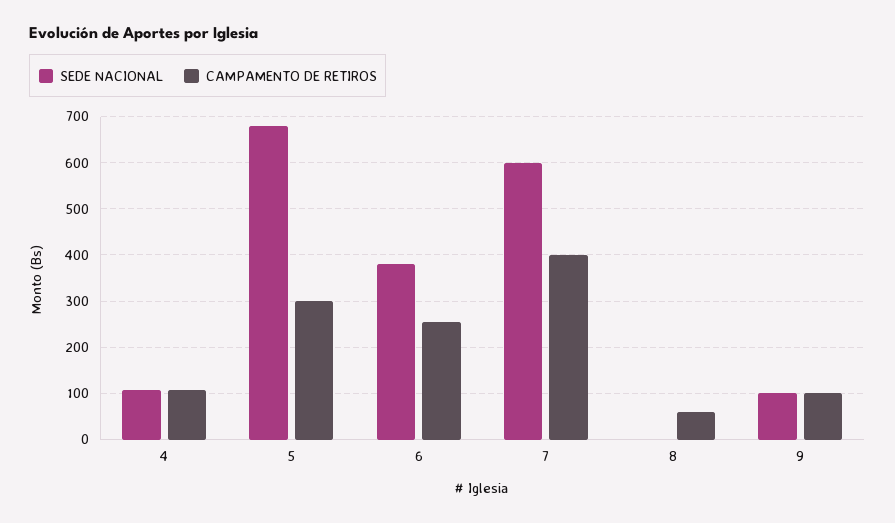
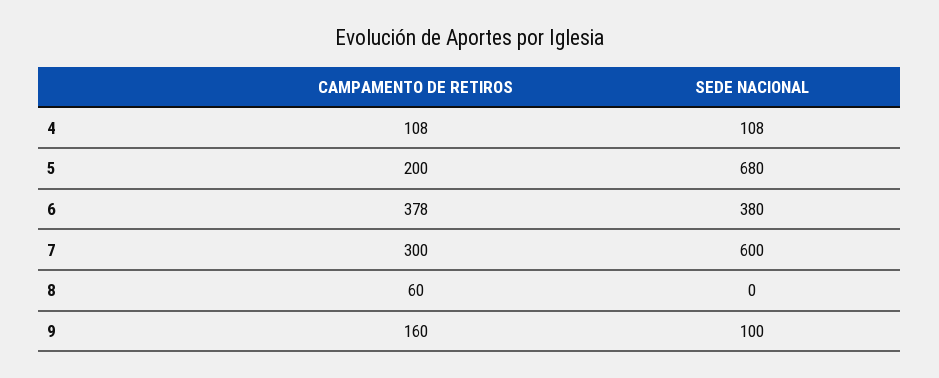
  {
    "SEDE NACIONAL": {
      "4": 108,
      "5": 680,
      "6": 380,
      "7": 600,
      "8": 0,
      "9": 100
    },
    "CAMPAMENTO DE RETIROS": {
      "4": 108,
-     "5": 300,
+     "5": 200,
-     "6": 260,
+     "6": 378,
-     "7": 400,
+     "7": 300,
      "8": 60,
-     "9": 100
+     "9": 160
    }
  }

